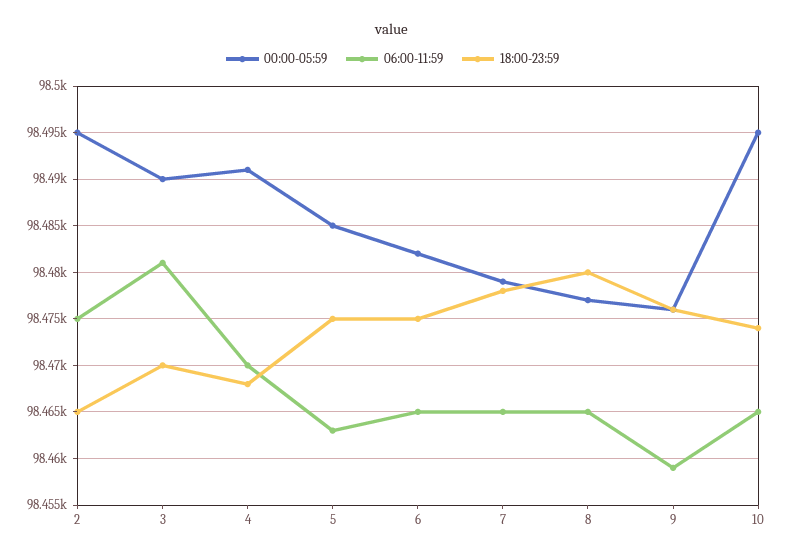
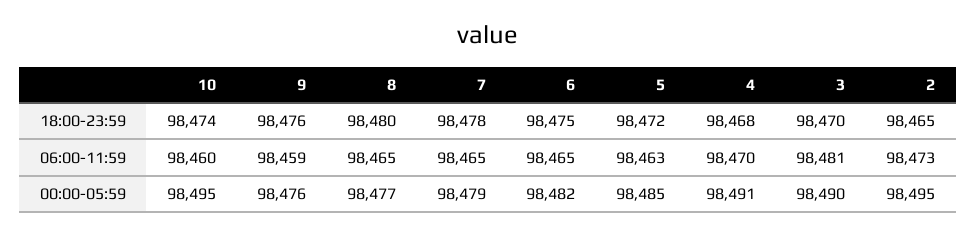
  {
    "00:00-05:59": {
      "2": 98495,
      "3": 98490,
      "4": 98491,
      "5": 98485,
      "6": 98482,
      "7": 98479,
      "8": 98477,
      "9": 98476,
      "10": 98495
    },
    "06:00-11:59": {
-     "2": 98475,
+     "2": 98473,
      "3": 98481,
      "4": 98470,
      "5": 98463,
      "6": 98465,
      "7": 98465,
      "8": 98465,
      "9": 98459,
-     "10": 98465
+     "10": 98460
    },
    "18:00-23:59": {
      "2": 98465,
      "3": 98470,
      "4": 98468,
-     "5": 98475,
+     "5": 98472,
      "6": 98475,
      "7": 98478,
      "8": 98480,
      "9": 98476,
      "10": 98474
    }
  }

